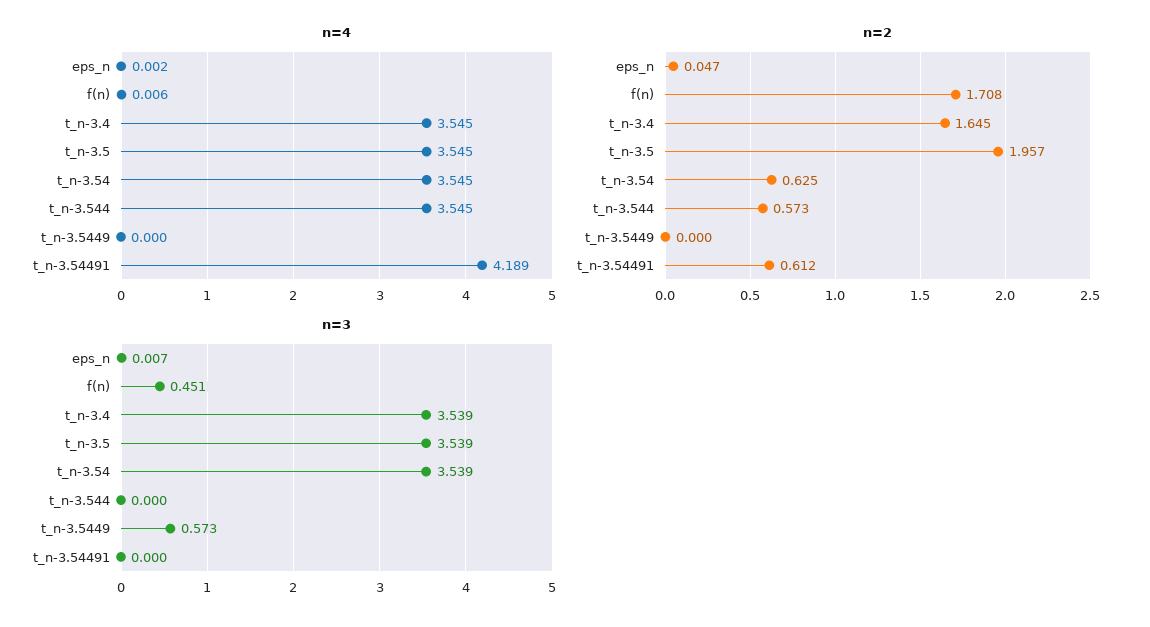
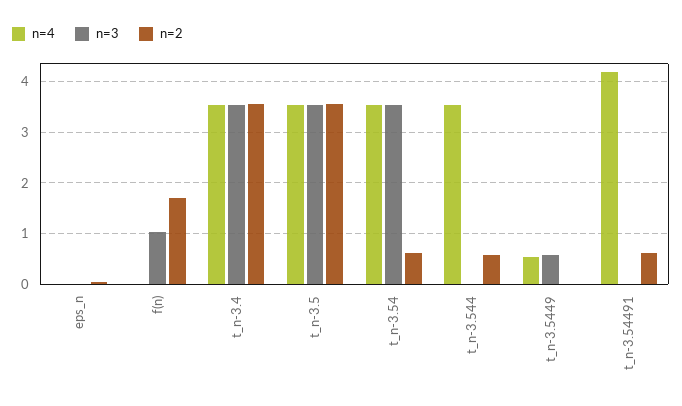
  {
    "n=4": {
      "eps_n": 0.002,
      "f(n)": 0.006,
      "t_n-3.4": 3.545,
      "t_n-3.5": 3.545,
      "t_n-3.54": 3.545,
      "t_n-3.544": 3.545,
-     "t_n-3.5449": 0,
+     "t_n-3.5449": 0.6,
      "t_n-3.54491": 4.189
    },
    "n=2": {
      "eps_n": 0.047,
      "f(n)": 1.708,
-     "t_n-3.4": 1.645,
+     "t_n-3.4": 3.6,
-     "t_n-3.5": 1.957,
+     "t_n-3.5": 3.6,
      "t_n-3.54": 0.625,
      "t_n-3.544": 0.573,
      "t_n-3.5449": 0,
      "t_n-3.54491": 0.612
    },
    "n=3": {
      "eps_n": 0.007,
-     "f(n)": 0.451,
+     "f(n)": 1,
      "t_n-3.4": 3.539,
      "t_n-3.5": 3.539,
      "t_n-3.54": 3.539,
      "t_n-3.544": 0,
      "t_n-3.5449": 0.573,
      "t_n-3.54491": 0
    }
  }

